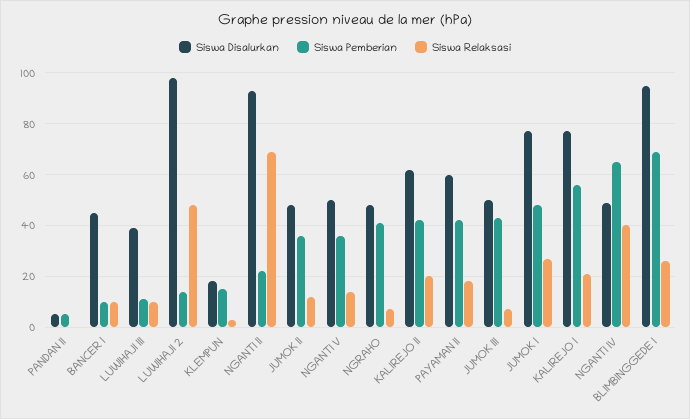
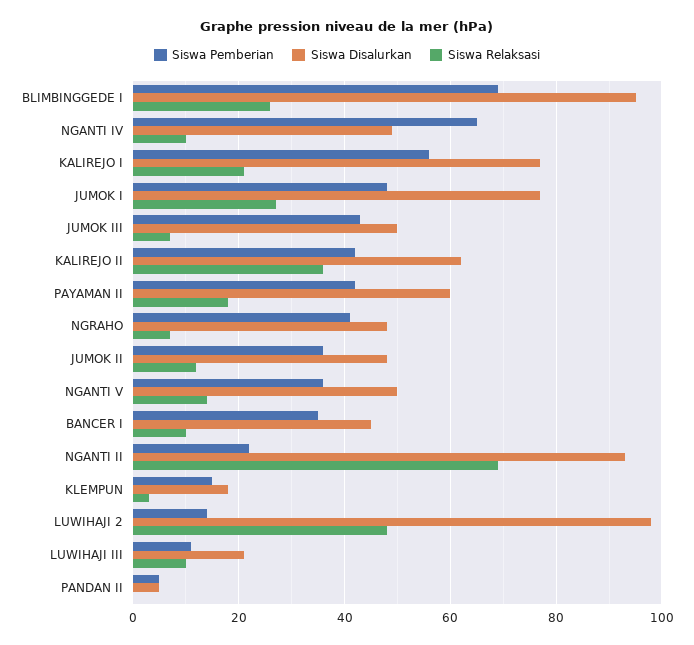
  {
    "Siswa Disalurkan": {
      "PANDAN II": 5,
      "BANCER I": 45,
-     "LUWIHAJI III": 40,
+     "LUWIHAJI III": 20,
      "LUWIHAJI 2": 100,
      "KLEMPUN": 20,
      "NGANTI II": 95,
      "JUMOK II": 50,
      "NGANTI V": 50,
      "NGRAHO": 50,
      "KALIREJO II": 60,
      "PAYAMAN II": 60,
      "JUMOK III": 50,
      "JUMOK I": 75,
      "KALIREJO I": 75,
      "NGANTI IV": 50,
      "BLIMBINGGEDE I": 95
    },
    "Siswa Pemberian": {
      "PANDAN II": 5,
-     "BANCER I": 10,
+     "BANCER I": 35,
      "LUWIHAJI III": 10,
      "LUWIHAJI 2": 15,
      "KLEMPUN": 15,
      "NGANTI II": 20,
      "JUMOK II": 35,
      "NGANTI V": 35,
      "NGRAHO": 40,
      "KALIREJO II": 40,
      "PAYAMAN II": 40,
      "JUMOK III": 45,
      "JUMOK I": 50,
      "KALIREJO I": 55,
      "NGANTI IV": 65,
      "BLIMBINGGEDE I": 70
    },
    "Siswa Relaksasi": {
      "PANDAN II": 0,
      "BANCER I": 10,
      "LUWIHAJI III": 10,
      "LUWIHAJI 2": 50,
      "KLEMPUN": 5,
      "NGANTI II": 70,
      "JUMOK II": 10,
      "NGANTI V": 15,
      "NGRAHO": 5,
-     "KALIREJO II": 20,
+     "KALIREJO II": 35,
      "PAYAMAN II": 20,
      "JUMOK III": 5,
      "JUMOK I": 25,
      "KALIREJO I": 20,
-     "NGANTI IV": 40,
+     "NGANTI IV": 10,
      "BLIMBINGGEDE I": 25
    }
  }

